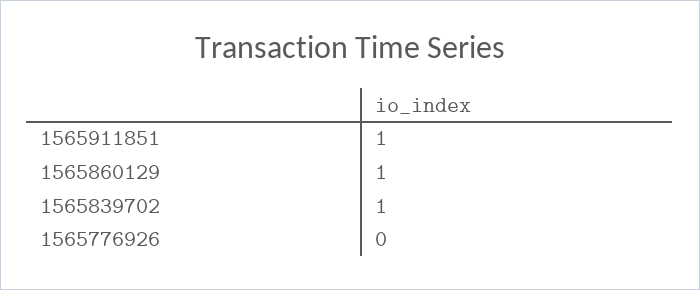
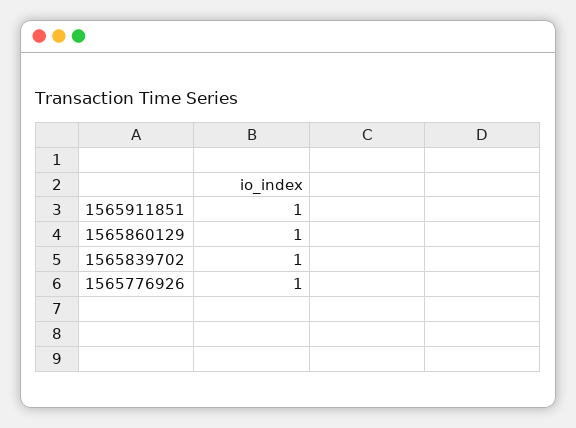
  {
    "1565911851": 1,
    "1565860129": 1,
    "1565839702": 1,
-   "1565776926": 0
+   "1565776926": 1
  }

